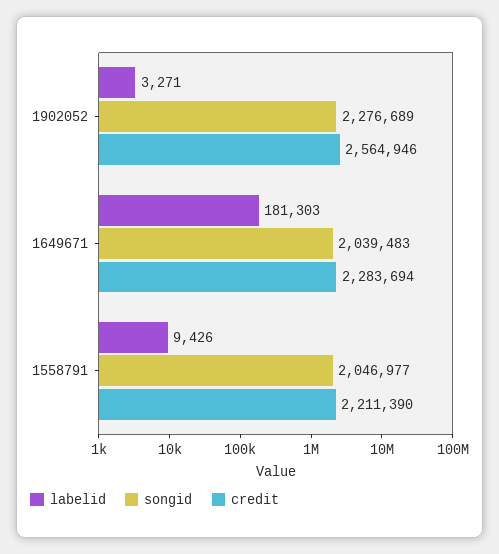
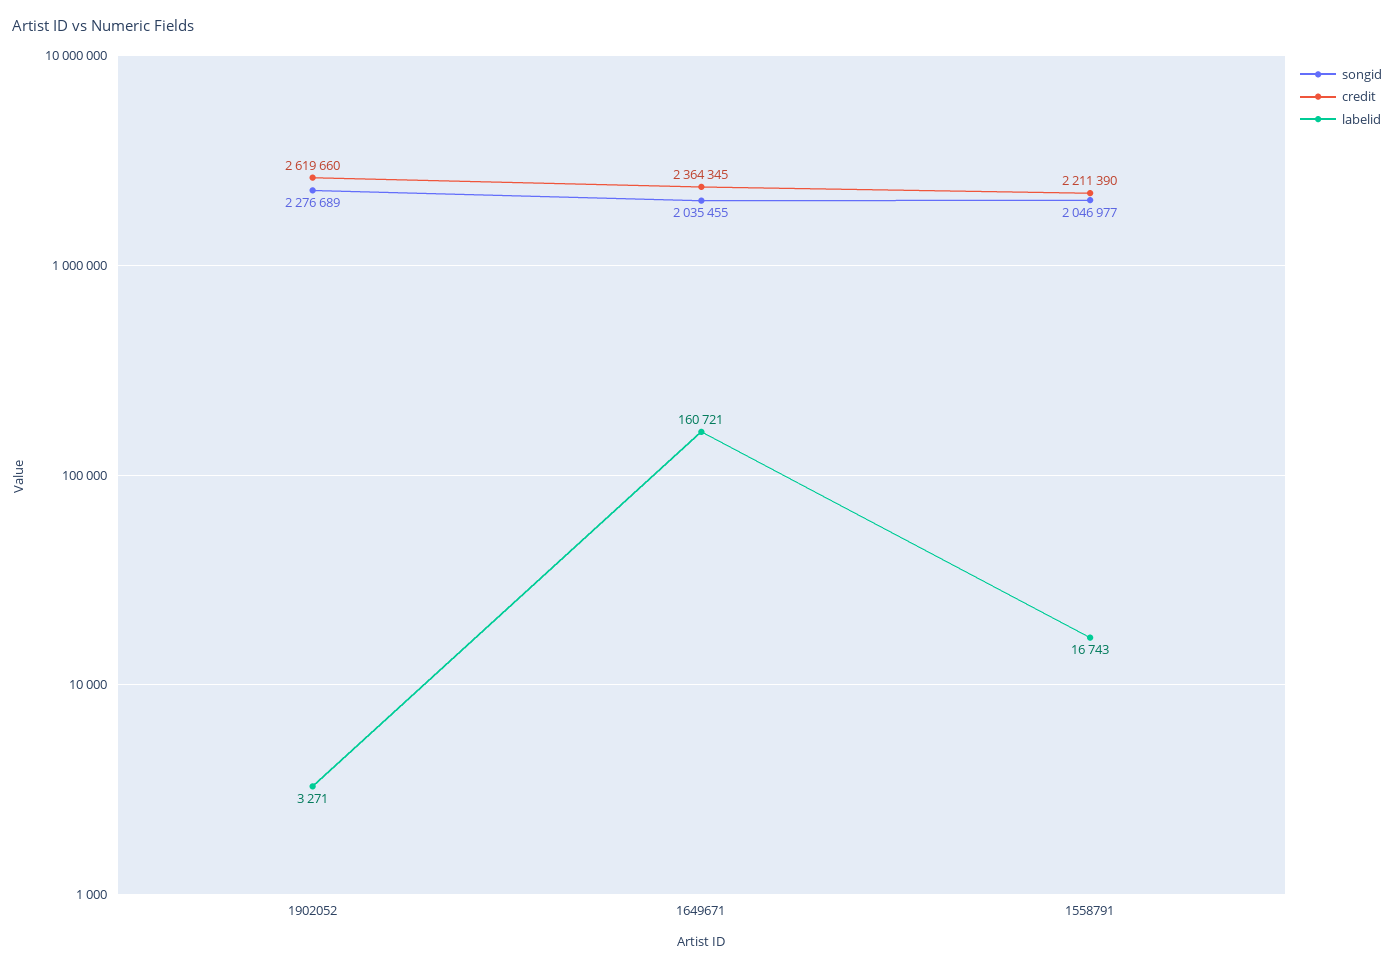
  {
    "labelid": {
      "1902052": 3271,
-     "1649671": 181303,
+     "1649671": 160721,
-     "1558791": 9426
+     "1558791": 16743
    },
    "songid": {
      "1902052": 2276689,
-     "1649671": 2039483,
+     "1649671": 2035455,
      "1558791": 2046977
    },
    "credit": {
-     "1902052": 2564946,
+     "1902052": 2619660,
-     "1649671": 2283694,
+     "1649671": 2364345,
      "1558791": 2211390
    }
  }

